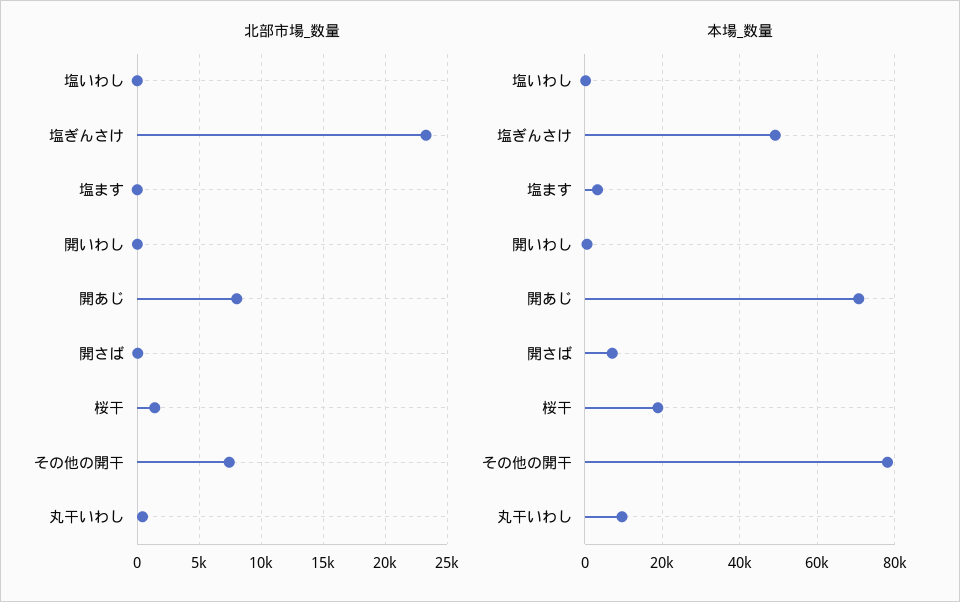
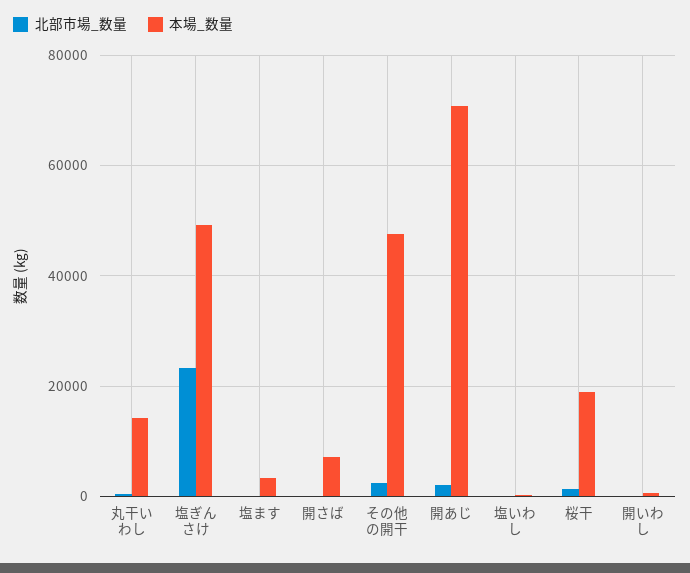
  {
    "北部市場_数量": {
      "塩いわし": 0,
      "塩ぎんさけ": 23500,
      "塩ます": 0,
      "開いわし": 0,
-     "開あじ": 8000,
+     "開あじ": 2000,
      "開さば": 0,
      "桜干": 1500,
-     "その他の開干": 7500,
+     "その他の開干": 2000,
      "丸干いわし": 500
    },
    "本場_数量": {
      "塩いわし": 0,
      "塩ぎんさけ": 50000,
      "塩ます": 4000,
      "開いわし": 0,
      "開あじ": 70000,
      "開さば": 8000,
      "桜干": 18000,
-     "その他の開干": 78000,
+     "その他の開干": 48000,
-     "丸干いわし": 10000
+     "丸干いわし": 14000
    }
  }

